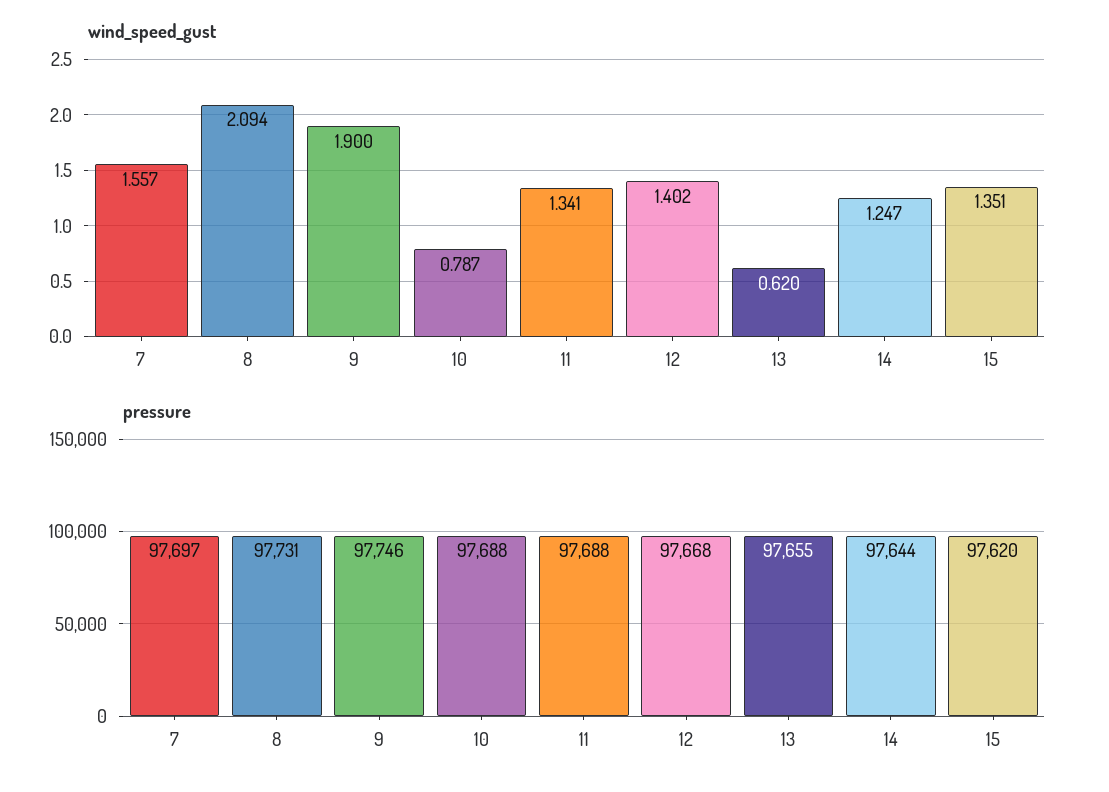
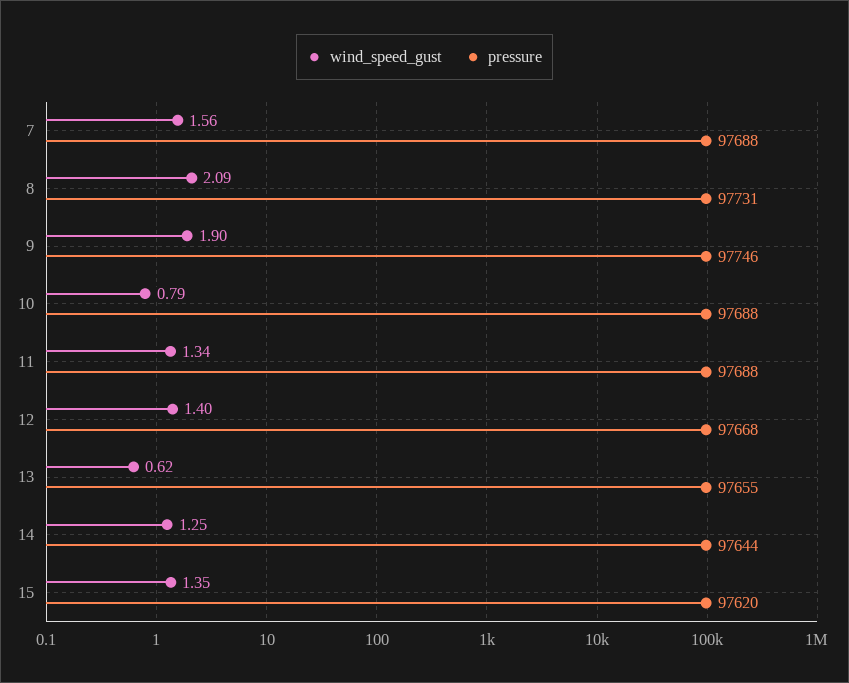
  {
    "wind_speed_gust": {
      "7": 1.557,
      "8": 2.094,
      "9": 1.9,
      "10": 0.787,
      "11": 1.341,
      "12": 1.402,
      "13": 0.62,
      "14": 1.247,
      "15": 1.351
    },
    "pressure": {
-     "7": 97697,
+     "7": 97688,
      "8": 97731,
      "9": 97746,
      "10": 97688,
      "11": 97688,
      "12": 97668,
      "13": 97655,
      "14": 97644,
      "15": 97620
    }
  }

